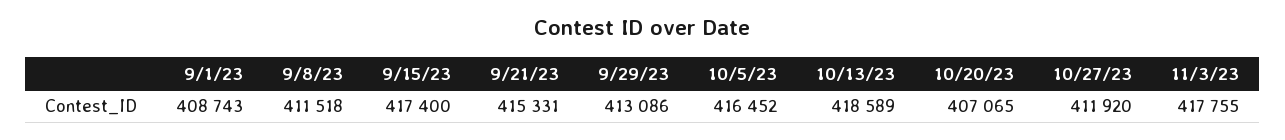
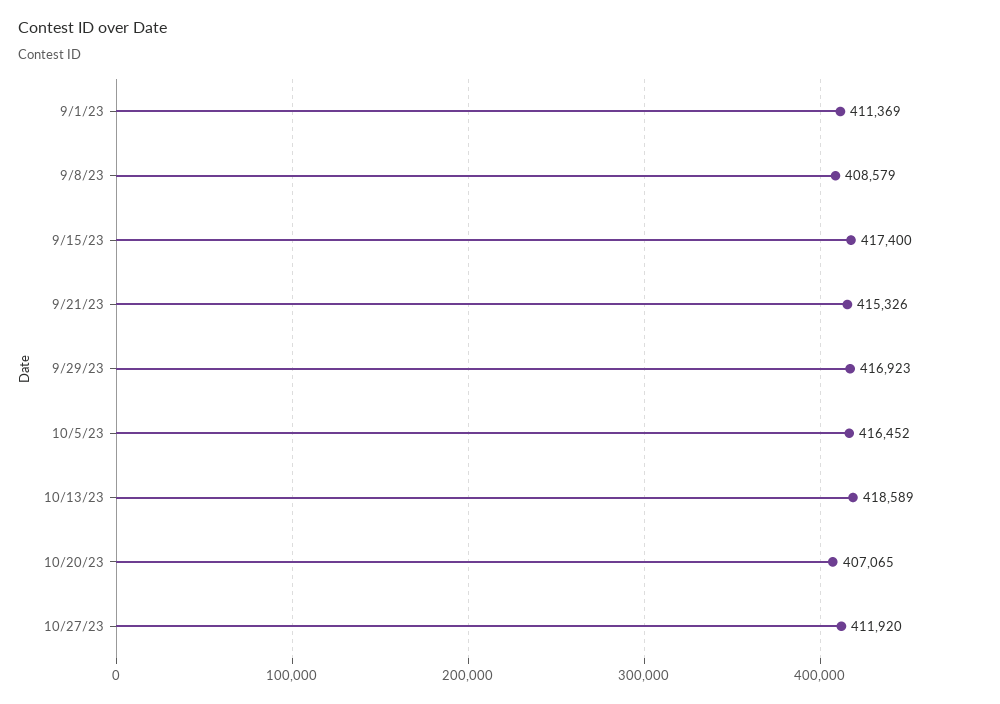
  {
-   "9/1/23": 408743,
+   "9/1/23": 411369,
-   "9/8/23": 411518,
+   "9/8/23": 408579,
    "9/15/23": 417400,
-   "9/21/23": 415331,
+   "9/21/23": 415326,
-   "9/29/23": 413086,
+   "9/29/23": 416923,
    "10/5/23": 416452,
    "10/13/23": 418589,
    "10/20/23": 407065,
-   "10/27/23": 411920,
+   "10/27/23": 411920
-   "11/3/23": 417755
  }

